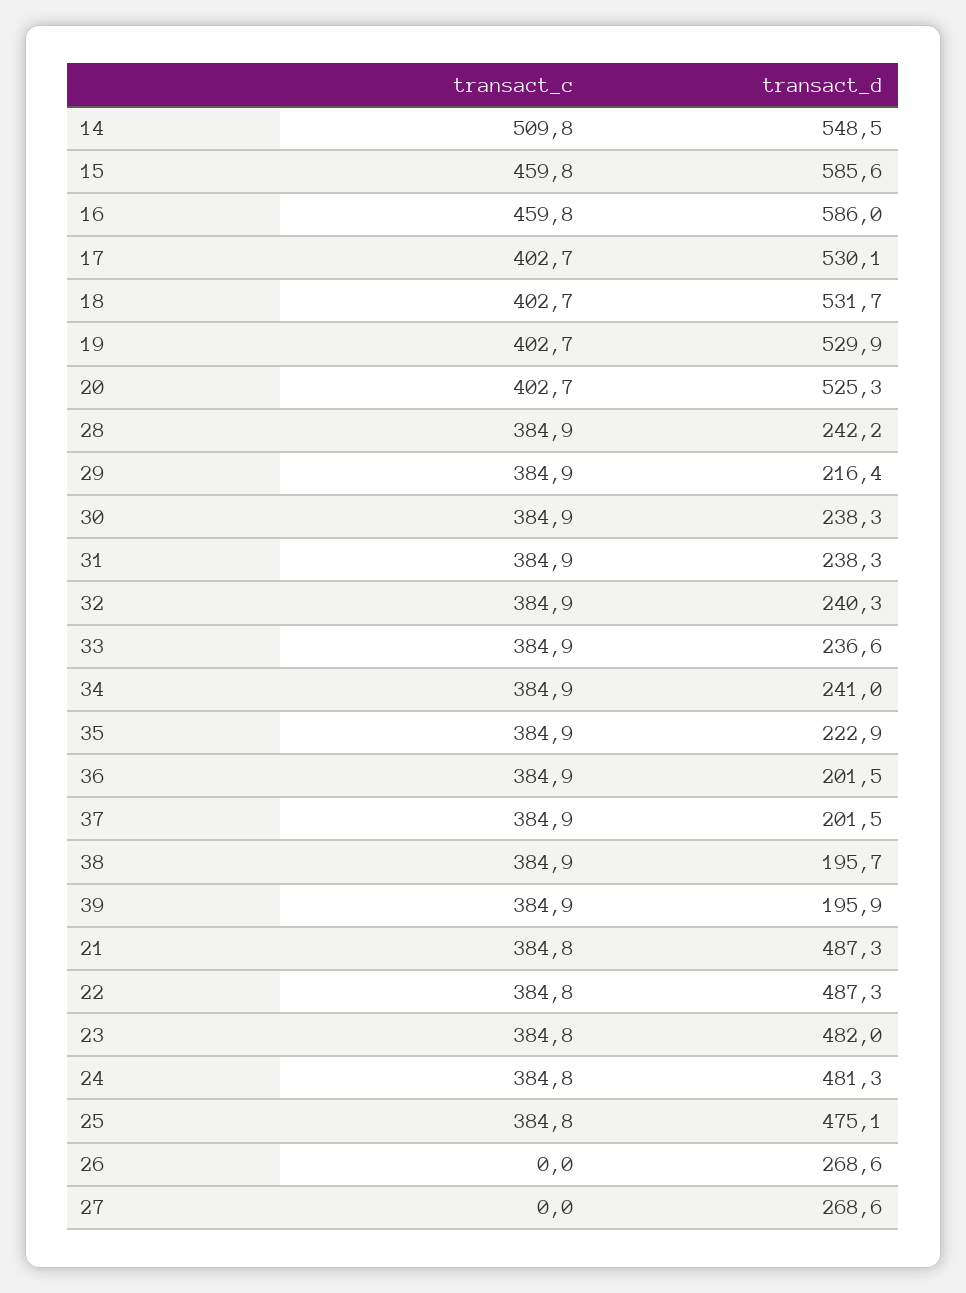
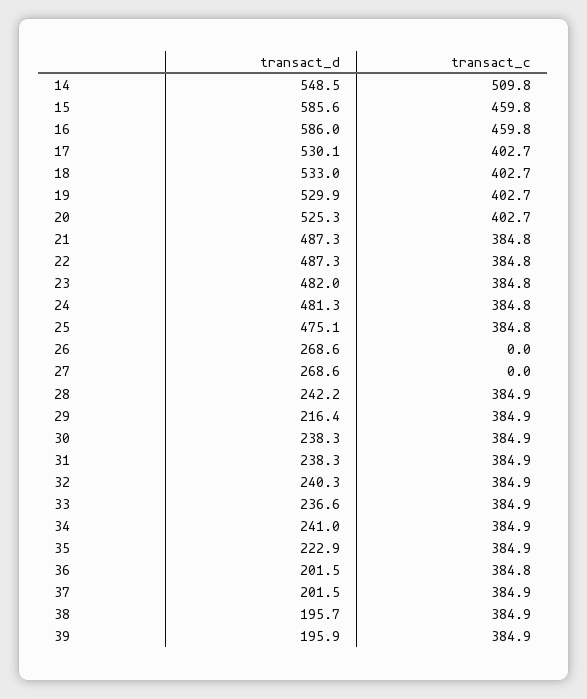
  {
    "transact_c": {
      "14": 509.8,
      "15": 459.8,
      "16": 459.8,
      "17": 402.7,
      "18": 402.7,
      "19": 402.7,
      "20": 402.7,
      "28": 384.9,
      "29": 384.9,
      "30": 384.9,
      "31": 384.9,
      "32": 384.9,
      "33": 384.9,
      "34": 384.9,
      "35": 384.9,
-     "36": 384.9,
+     "36": 384.8,
      "37": 384.9,
      "38": 384.9,
      "39": 384.9,
      "21": 384.8,
      "22": 384.8,
      "23": 384.8,
      "24": 384.8,
      "25": 384.8,
      "26": 0,
      "27": 0
    },
    "transact_d": {
      "14": 548.5,
      "15": 585.6,
      "16": 586,
      "17": 530.1,
-     "18": 531.7,
+     "18": 533,
      "19": 529.9,
      "20": 525.3,
      "28": 242.2,
      "29": 216.4,
      "30": 238.3,
      "31": 238.3,
      "32": 240.3,
      "33": 236.6,
      "34": 241,
      "35": 222.9,
      "36": 201.5,
      "37": 201.5,
      "38": 195.7,
      "39": 195.9,
      "21": 487.3,
      "22": 487.3,
      "23": 482,
      "24": 481.3,
      "25": 475.1,
      "26": 268.6,
      "27": 268.6
    }
  }

